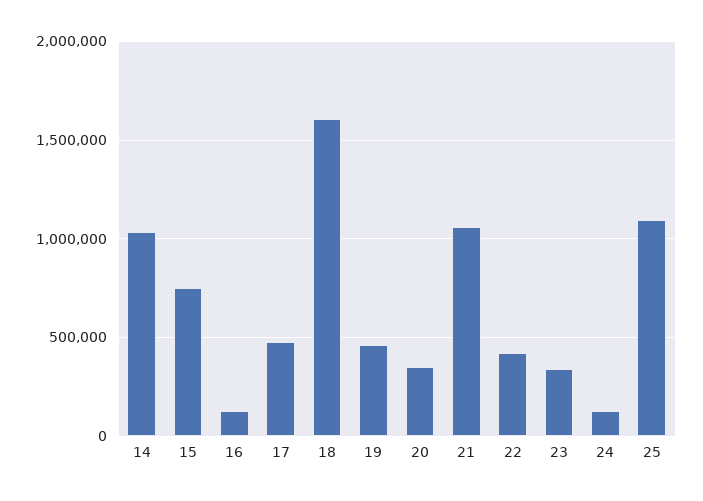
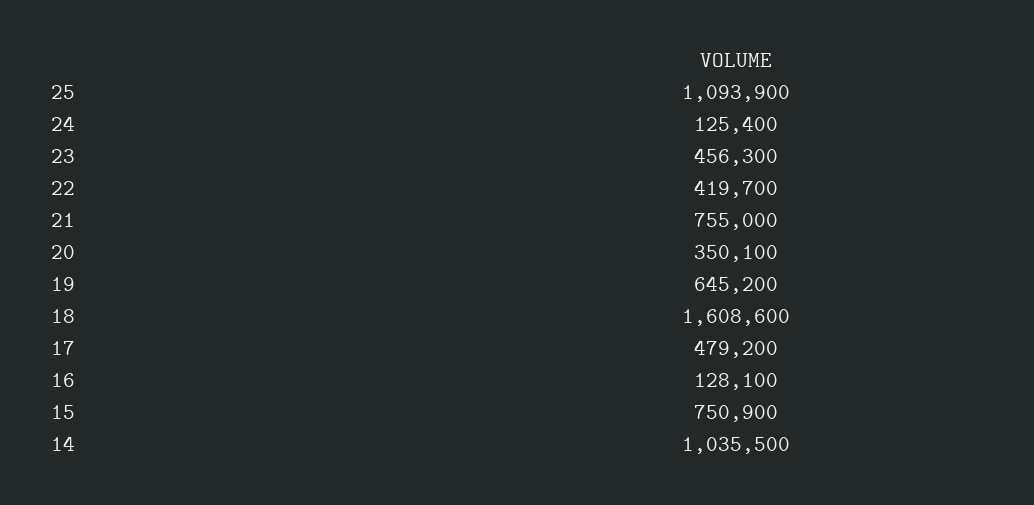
  {
    "14": 1035500,
    "15": 750900,
    "16": 128100,
    "17": 479200,
    "18": 1608600,
-   "19": 450000,
+   "19": 645200,
    "20": 350100,
-   "21": 1050000,
+   "21": 755000,
    "22": 419700,
-   "23": 350000,
+   "23": 456300,
    "24": 125400,
    "25": 1093900
  }

